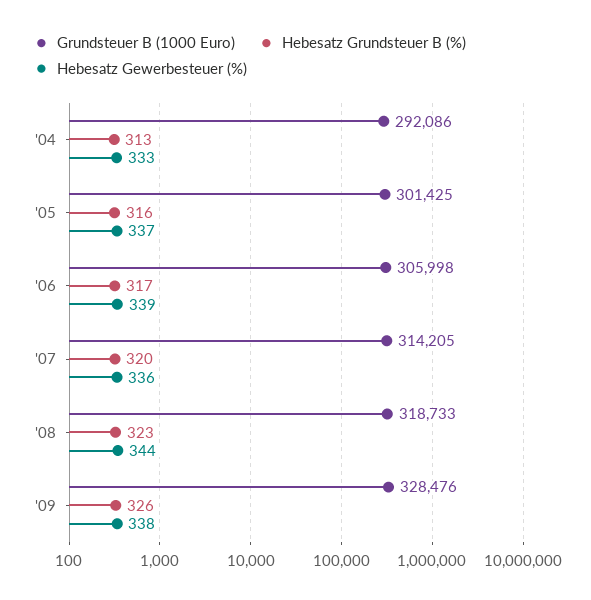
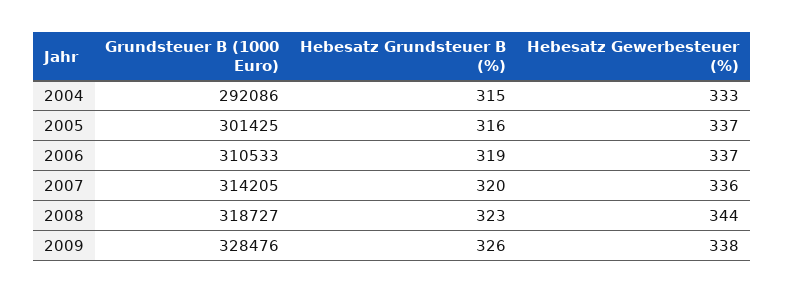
  {
    "Grundsteuer B (1000 Euro)": {
      "'04": 292086,
      "'05": 301425,
-     "'06": 305998,
+     "'06": 310533,
      "'07": 314205,
-     "'08": 318733,
+     "'08": 318727,
      "'09": 328476
    },
    "Hebesatz Grundsteuer B (%)": {
-     "'04": 313,
+     "'04": 315,
      "'05": 316,
-     "'06": 317,
+     "'06": 319,
      "'07": 320,
      "'08": 323,
      "'09": 326
    },
    "Hebesatz Gewerbesteuer (%)": {
      "'04": 333,
      "'05": 337,
-     "'06": 339,
+     "'06": 337,
      "'07": 336,
      "'08": 344,
      "'09": 338
    }
  }

